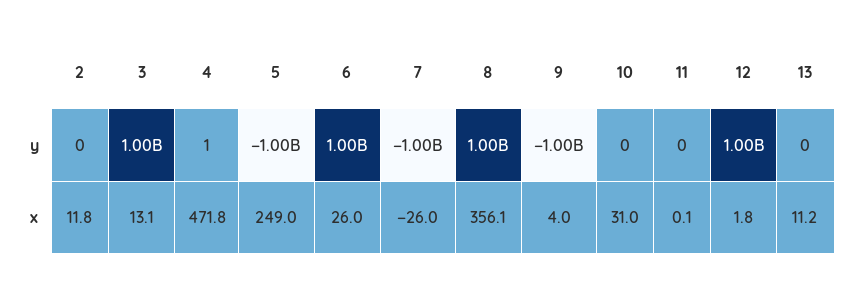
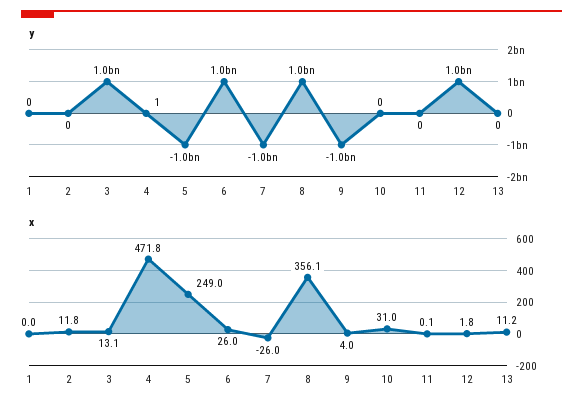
  {
    "y": {
      "2": 0,
      "3": 1000000000,
      "4": 1,
      "5": -1000000000,
      "6": 1000000000,
      "7": -1000000000,
      "8": 1000000000,
      "9": -1000000000,
      "10": 0,
      "11": 0,
      "12": 1000000000,
-     "13": 0
+     "13": 0,
+     "1": 0
    },
    "x": {
      "2": 11.8,
      "3": 13.1,
      "4": 471.8,
      "5": 249,
      "6": 26,
      "7": -26,
      "8": 356.1,
      "9": 4,
      "10": 31,
      "11": 0.1,
      "12": 1.8,
-     "13": 11.2
+     "13": 11.2,
+     "1": 0
    }
  }

